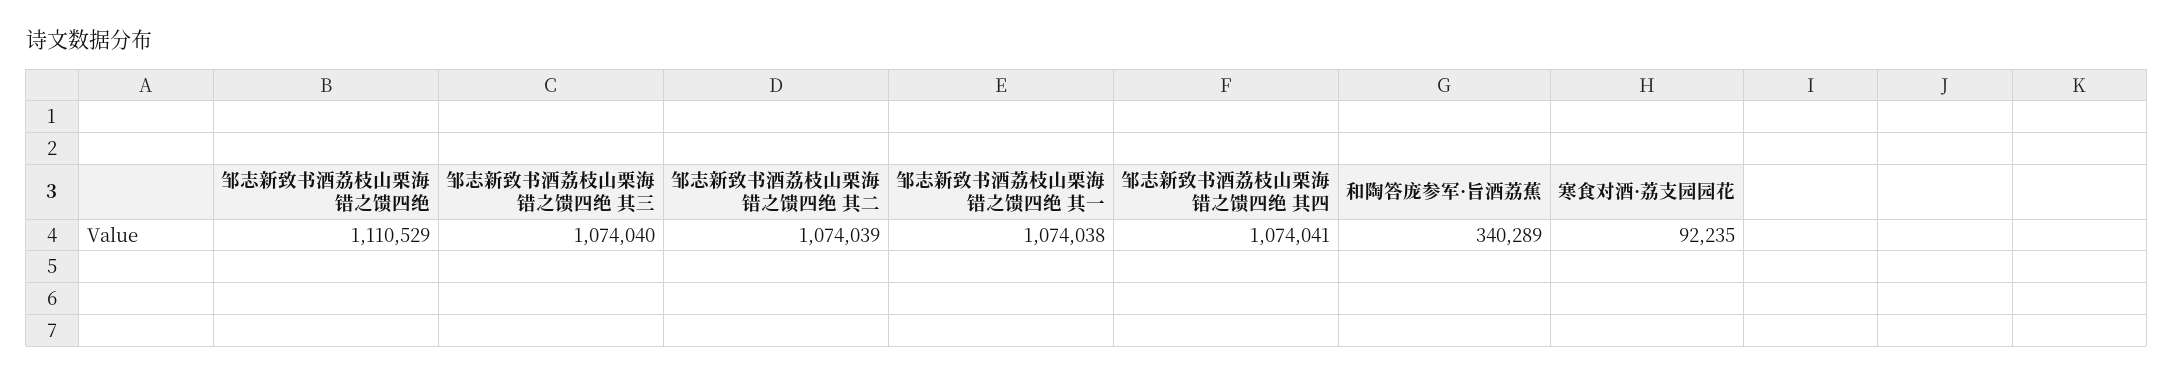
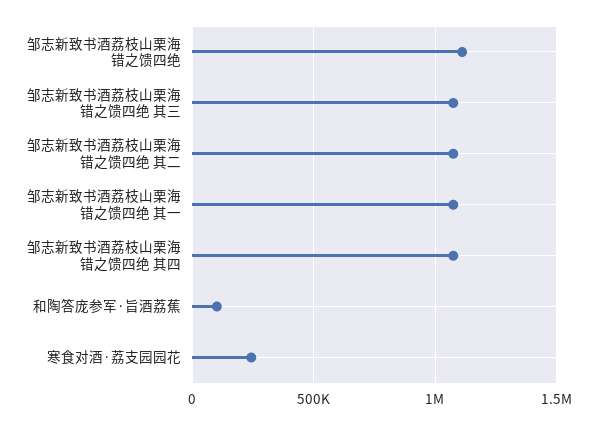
  {
    "邹志新致书酒荔枝山栗海错之馈四绝": 1110529,
    "邹志新致书酒荔枝山栗海错之馈四绝 其三": 1074040,
    "邹志新致书酒荔枝山栗海错之馈四绝 其二": 1074039,
    "邹志新致书酒荔枝山栗海错之馈四绝 其一": 1074038,
    "邹志新致书酒荔枝山栗海错之馈四绝 其四": 1074041,
-   "和陶答庞参军·旨酒荔蕉": 340289,
+   "和陶答庞参军·旨酒荔蕉": 100000,
-   "寒食对酒·荔支园园花": 92235
+   "寒食对酒·荔支园园花": 250000
  }

